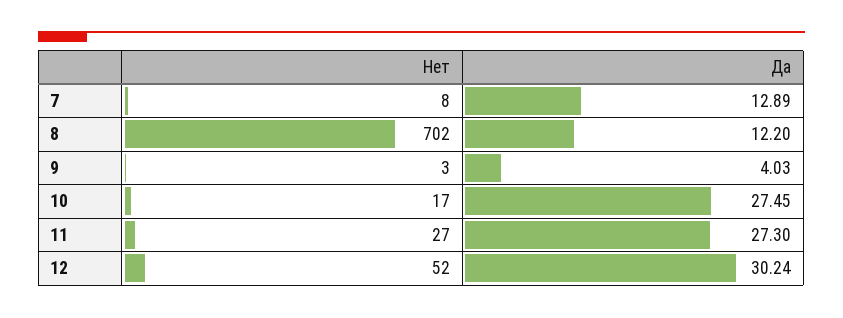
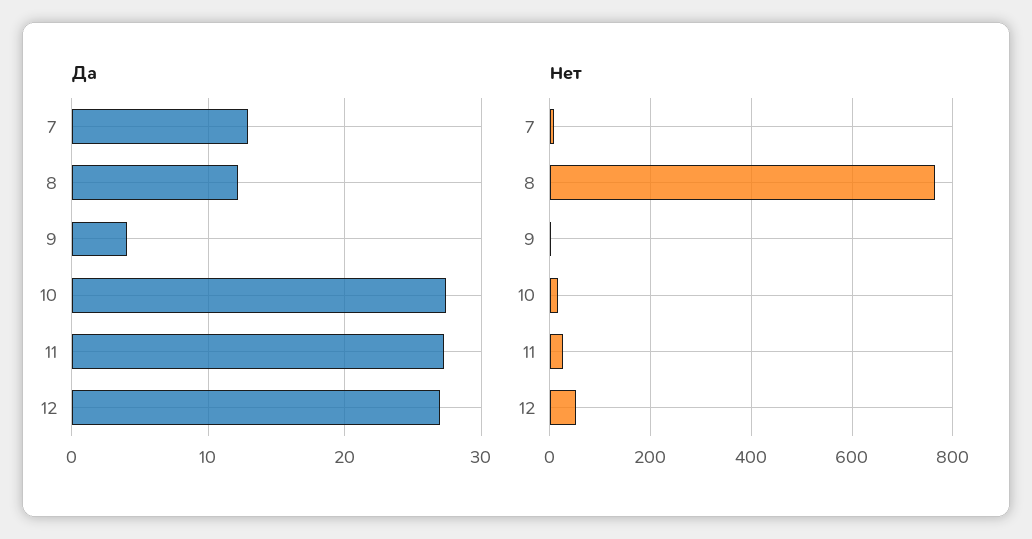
  {
    "Нет": {
      "7": 8,
-     "8": 702,
+     "8": 760,
      "9": 3,
      "10": 17,
      "11": 27,
      "12": 52
    },
    "Да": {
      "7": 12.89,
      "8": 12.2,
      "9": 4.03,
      "10": 27.45,
      "11": 27.3,
-     "12": 30.24
+     "12": 27
    }
  }

